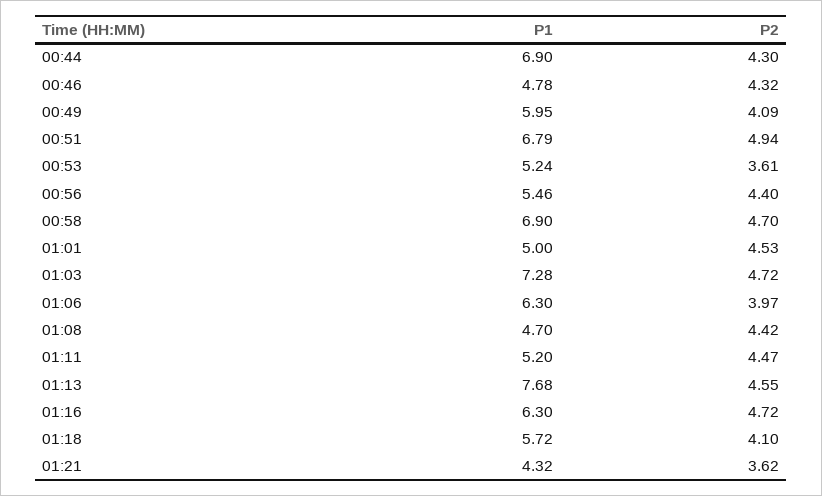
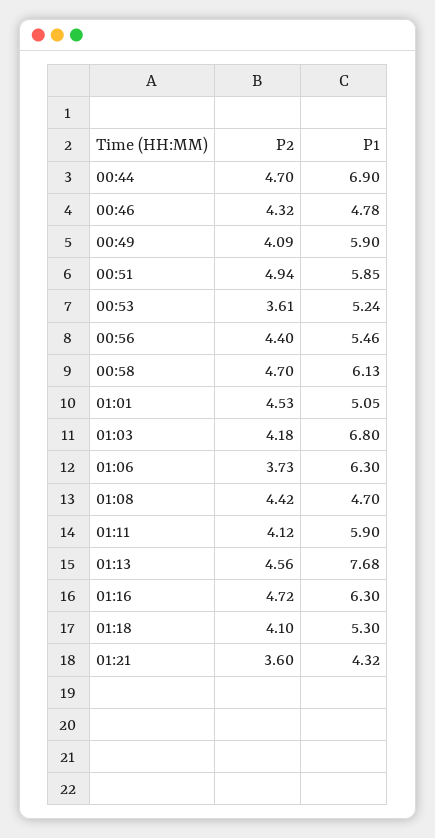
  {
    "P1": {
      "00:44": 6.9,
      "00:46": 4.78,
-     "00:49": 5.95,
+     "00:49": 5.9,
-     "00:51": 6.79,
+     "00:51": 5.85,
      "00:53": 5.24,
      "00:56": 5.46,
-     "00:58": 6.9,
+     "00:58": 6.13,
-     "01:01": 5,
+     "01:01": 5.05,
-     "01:03": 7.28,
+     "01:03": 6.8,
      "01:06": 6.3,
      "01:08": 4.7,
-     "01:11": 5.2,
+     "01:11": 5.9,
      "01:13": 7.68,
      "01:16": 6.3,
-     "01:18": 5.72,
+     "01:18": 5.3,
      "01:21": 4.32
    },
    "P2": {
-     "00:44": 4.3,
+     "00:44": 4.7,
      "00:46": 4.32,
      "00:49": 4.09,
      "00:51": 4.94,
      "00:53": 3.61,
      "00:56": 4.4,
      "00:58": 4.7,
      "01:01": 4.53,
-     "01:03": 4.72,
+     "01:03": 4.18,
-     "01:06": 3.97,
+     "01:06": 3.73,
      "01:08": 4.42,
-     "01:11": 4.47,
+     "01:11": 4.12,
-     "01:13": 4.55,
+     "01:13": 4.56,
      "01:16": 4.72,
      "01:18": 4.1,
-     "01:21": 3.62
+     "01:21": 3.6
    }
  }

